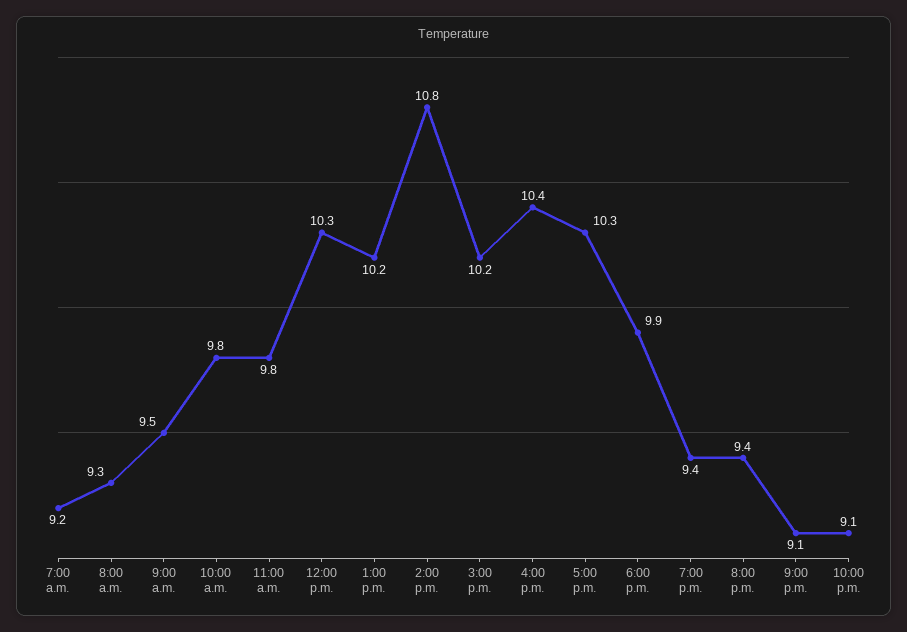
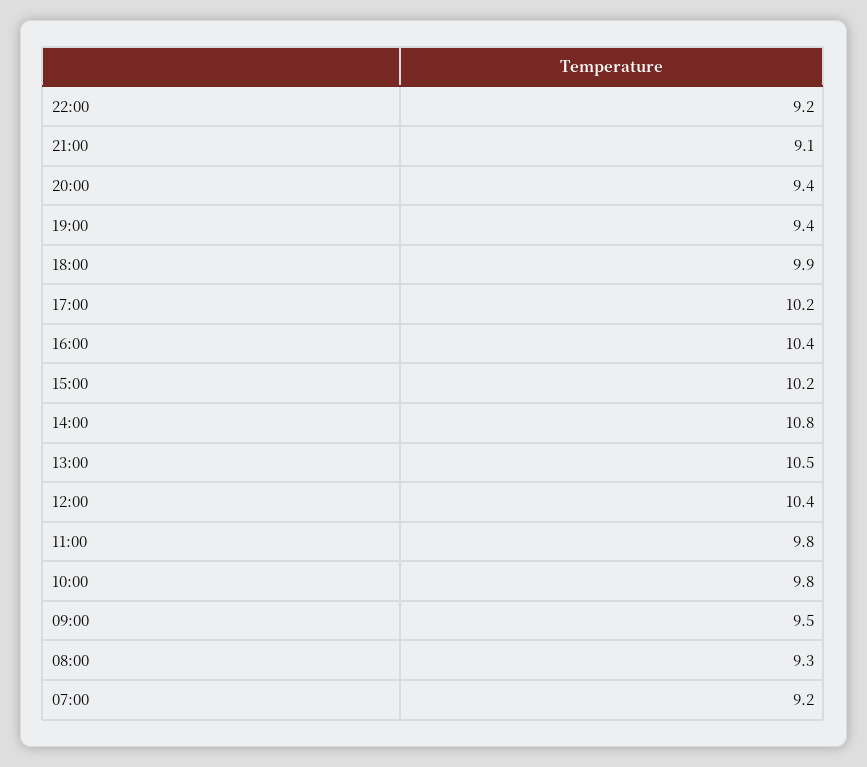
  {
    "7:00 a.m.": 9.2,
    "8:00 a.m.": 9.3,
    "9:00 a.m.": 9.5,
    "10:00 a.m.": 9.8,
    "11:00 a.m.": 9.8,
-   "12:00 p.m.": 10.3,
+   "12:00 p.m.": 10.4,
-   "1:00 p.m.": 10.2,
+   "1:00 p.m.": 10.5,
    "2:00 p.m.": 10.8,
    "3:00 p.m.": 10.2,
    "4:00 p.m.": 10.4,
-   "5:00 p.m.": 10.3,
+   "5:00 p.m.": 10.2,
    "6:00 p.m.": 9.9,
    "7:00 p.m.": 9.4,
    "8:00 p.m.": 9.4,
    "9:00 p.m.": 9.1,
-   "10:00 p.m.": 9.1
+   "10:00 p.m.": 9.2
  }

